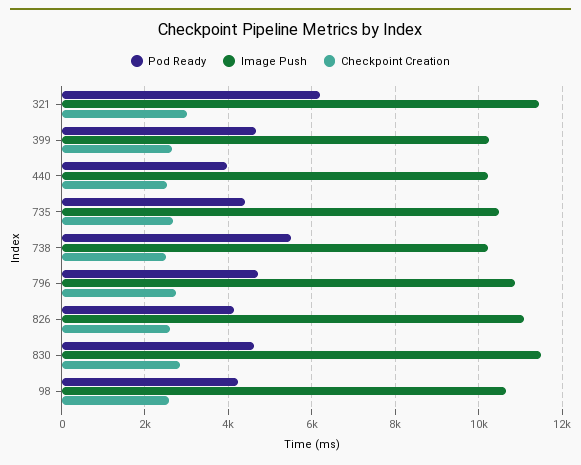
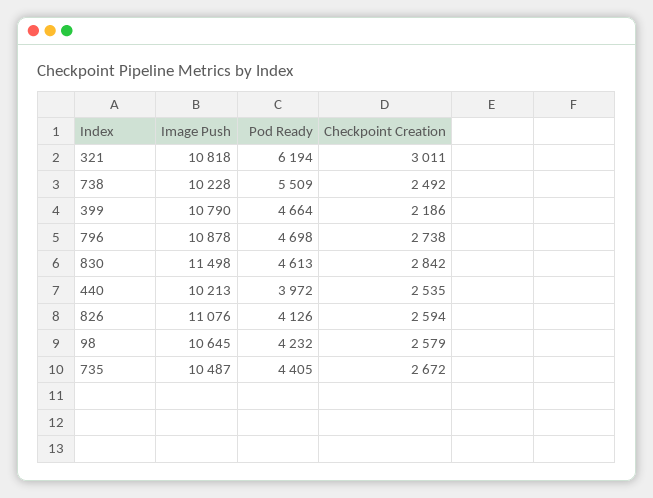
  {
    "Pod Ready": {
      "321": 6194,
      "399": 4664,
      "440": 3972,
      "735": 4405,
      "738": 5509,
      "796": 4698,
      "826": 4126,
      "830": 4613,
      "98": 4232
    },
    "Image Push": {
-     "321": 11400,
+     "321": 10818,
-     "399": 10200,
+     "399": 10790,
      "440": 10213,
      "735": 10487,
      "738": 10228,
      "796": 10878,
      "826": 11076,
      "830": 11498,
      "98": 10645
    },
    "Checkpoint Creation": {
      "321": 3011,
-     "399": 2600,
+     "399": 2186,
      "440": 2535,
      "735": 2672,
      "738": 2492,
      "796": 2738,
      "826": 2594,
      "830": 2842,
      "98": 2579
    }
  }

